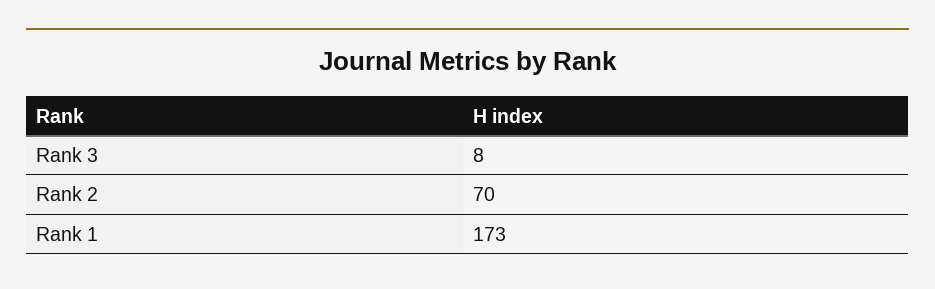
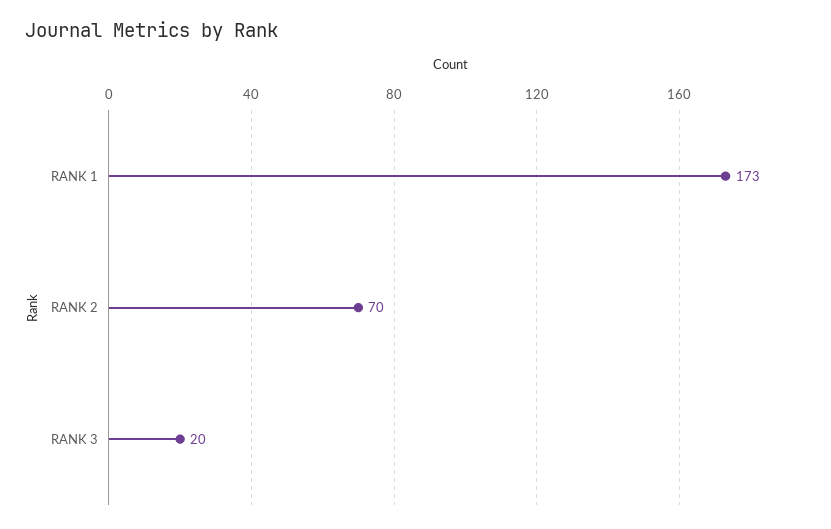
  {
-   "Rank 3": 8,
+   "Rank 3": 20,
    "Rank 2": 70,
    "Rank 1": 173
  }

